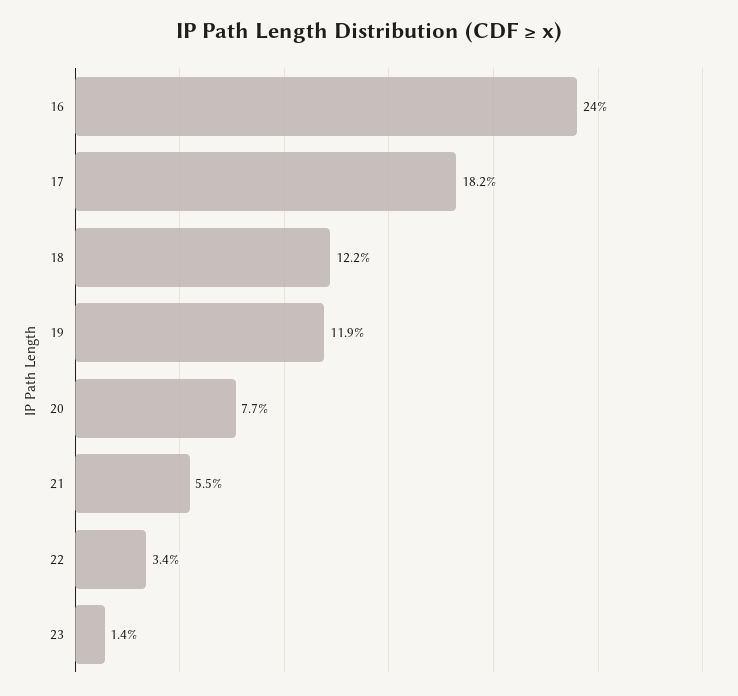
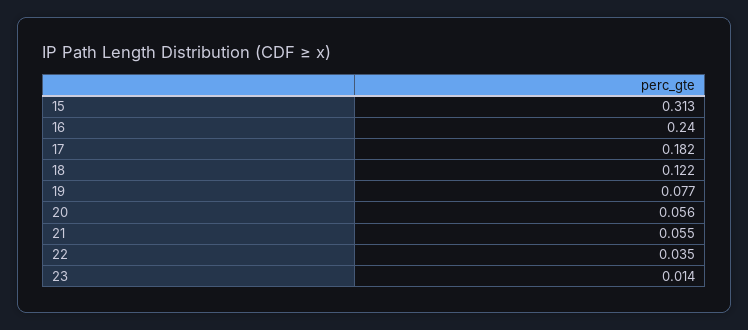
  {
    "16": 0.24,
    "17": 0.182,
    "18": 0.122,
-   "19": 0.119,
+   "19": 0.077,
-   "20": 0.077,
+   "20": 0.056,
    "21": 0.055,
-   "22": 0.034,
+   "22": 0.035,
-   "23": 0.014
+   "23": 0.014,
+   "15": 0.313
  }

